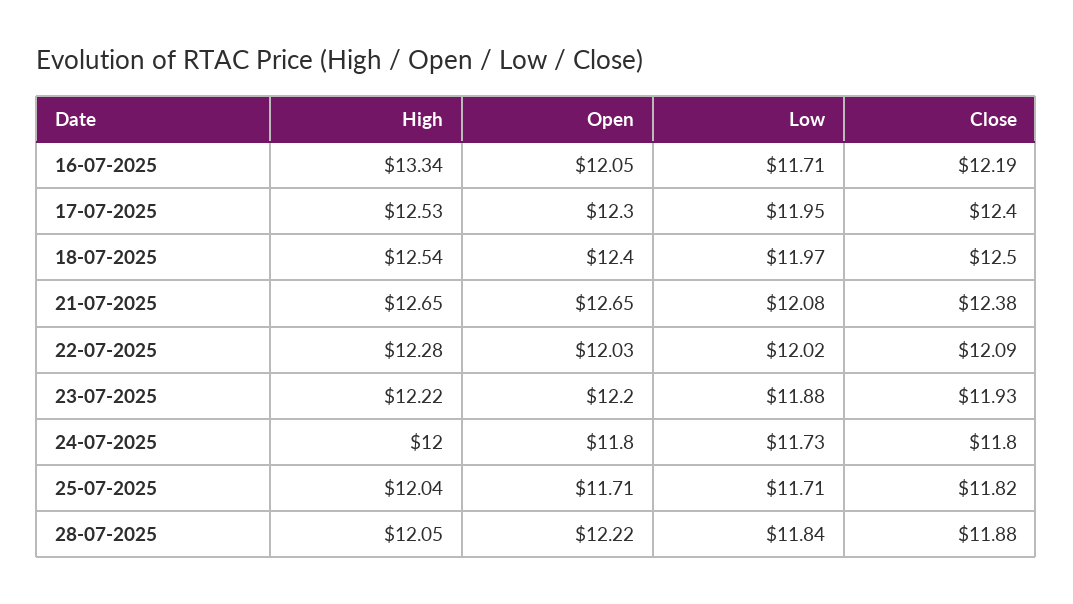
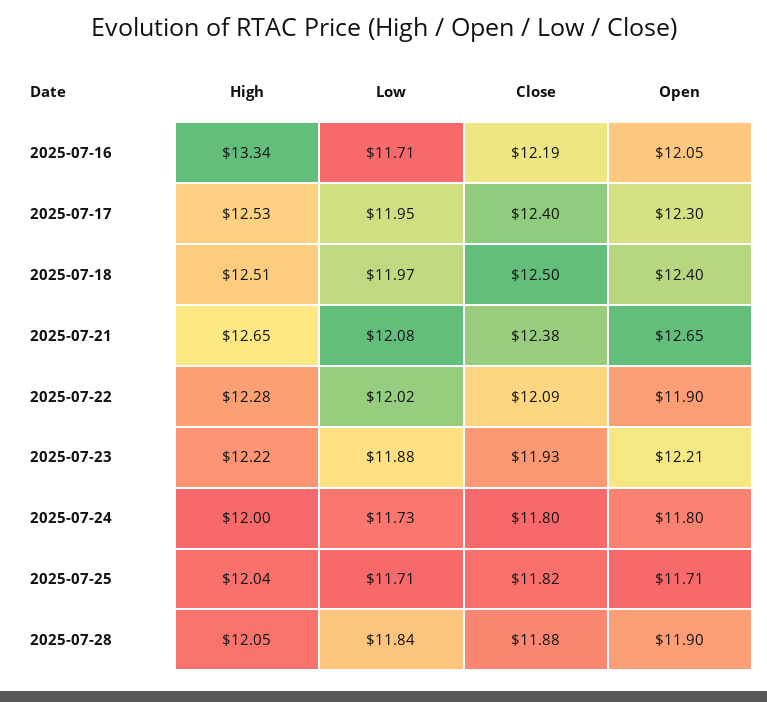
  {
    "High": {
      "16-07-2025": 13.34,
      "17-07-2025": 12.53,
-     "18-07-2025": 12.54,
+     "18-07-2025": 12.51,
      "21-07-2025": 12.65,
      "22-07-2025": 12.28,
      "23-07-2025": 12.22,
      "24-07-2025": 12,
      "25-07-2025": 12.04,
      "28-07-2025": 12.05
    },
    "Open": {
      "16-07-2025": 12.05,
      "17-07-2025": 12.3,
      "18-07-2025": 12.4,
      "21-07-2025": 12.65,
-     "22-07-2025": 12.03,
+     "22-07-2025": 11.9,
-     "23-07-2025": 12.2,
+     "23-07-2025": 12.21,
      "24-07-2025": 11.8,
      "25-07-2025": 11.71,
-     "28-07-2025": 12.22
+     "28-07-2025": 11.9
    },
    "Low": {
      "16-07-2025": 11.71,
      "17-07-2025": 11.95,
      "18-07-2025": 11.97,
      "21-07-2025": 12.08,
      "22-07-2025": 12.02,
      "23-07-2025": 11.88,
      "24-07-2025": 11.73,
      "25-07-2025": 11.71,
      "28-07-2025": 11.84
    },
    "Close": {
      "16-07-2025": 12.19,
      "17-07-2025": 12.4,
      "18-07-2025": 12.5,
      "21-07-2025": 12.38,
      "22-07-2025": 12.09,
      "23-07-2025": 11.93,
      "24-07-2025": 11.8,
      "25-07-2025": 11.82,
      "28-07-2025": 11.88
    }
  }

